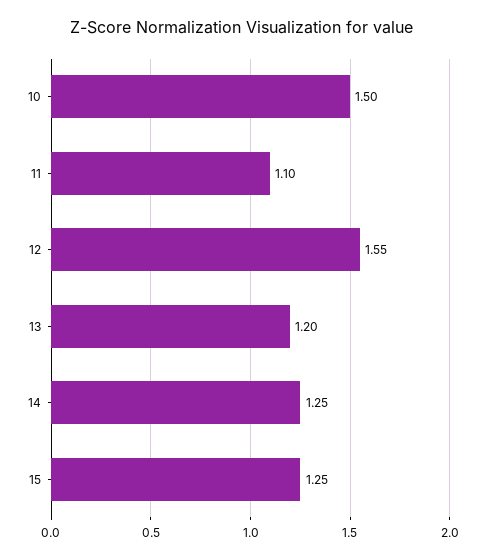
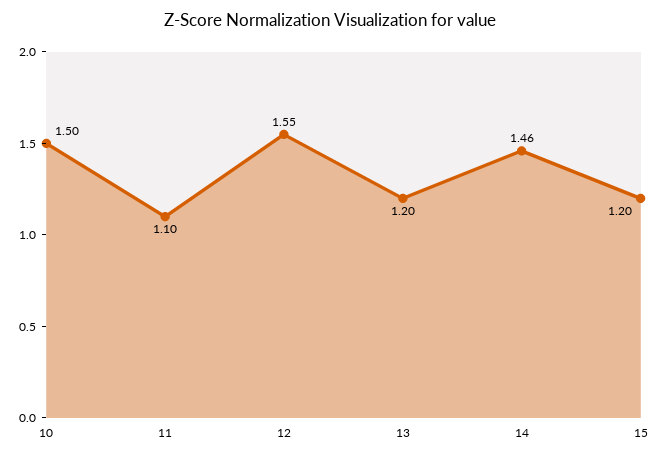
  {
    "10": 1.5,
    "11": 1.1,
    "12": 1.55,
    "13": 1.2,
-   "14": 1.25,
+   "14": 1.46,
-   "15": 1.25
+   "15": 1.2
  }

